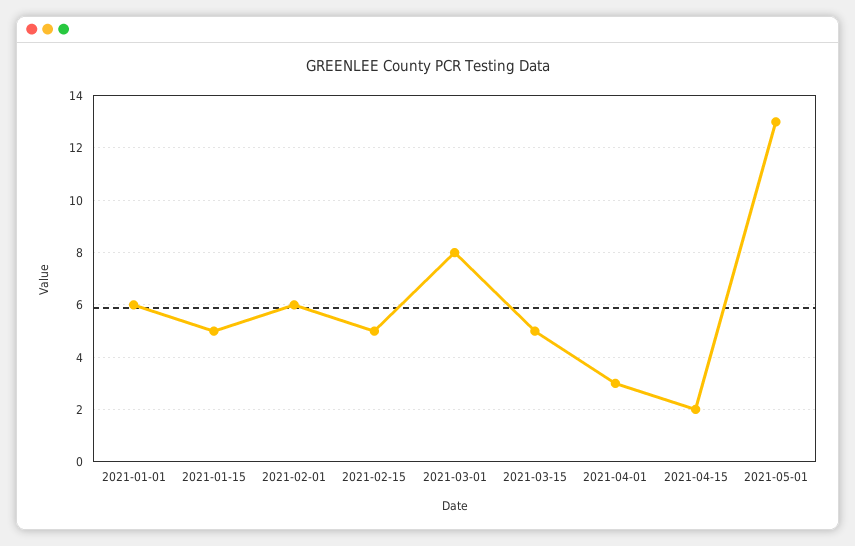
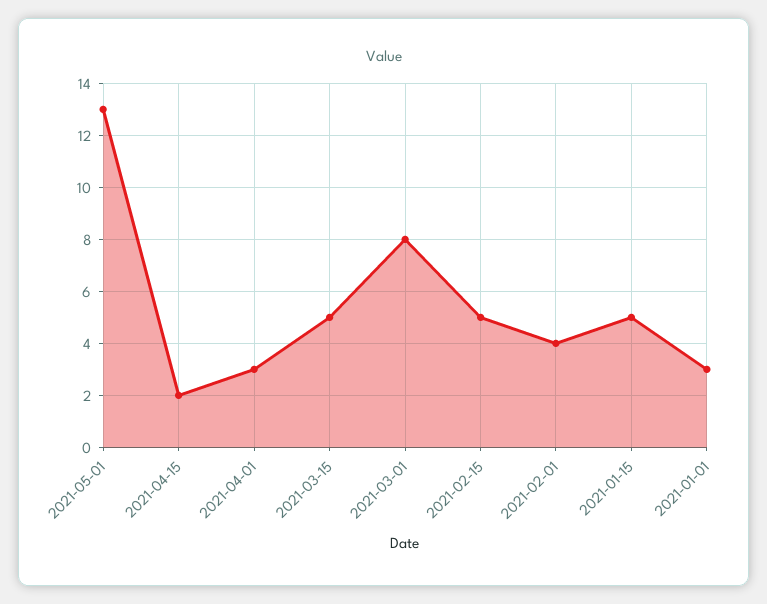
  {
-   "2021-01-01": 6,
+   "2021-01-01": 3,
    "2021-01-15": 5,
-   "2021-02-01": 6,
+   "2021-02-01": 4,
    "2021-02-15": 5,
    "2021-03-01": 8,
    "2021-03-15": 5,
    "2021-04-01": 3,
    "2021-04-15": 2,
    "2021-05-01": 13
  }

